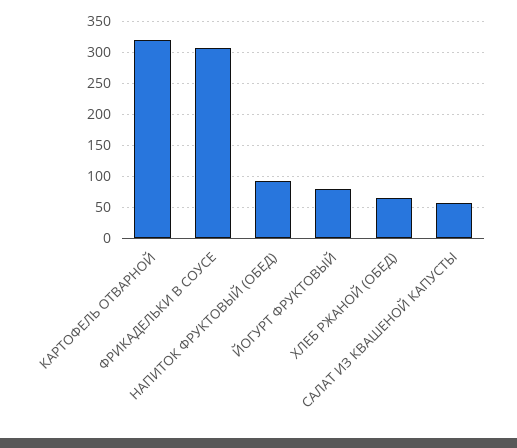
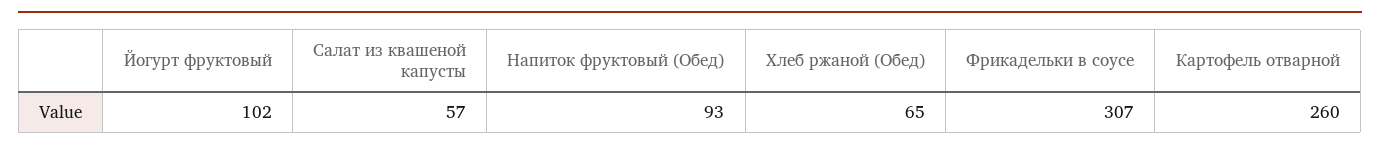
  {
-   "КАРТОФЕЛЬ ОТВАРНОЙ": 320,
+   "КАРТОФЕЛЬ ОТВАРНОЙ": 260,
    "ФРИКАДЕЛЬКИ В СОУСЕ": 307,
    "НАПИТОК ФРУКТОВЫЙ (ОБЕД)": 93,
-   "ЙОГУРТ ФРУКТОВЫЙ": 80,
+   "ЙОГУРТ ФРУКТОВЫЙ": 102,
    "ХЛЕБ РЖАНОЙ (ОБЕД)": 65,
    "САЛАТ ИЗ КВАШЕНОЙ КАПУСТЫ": 57
  }

